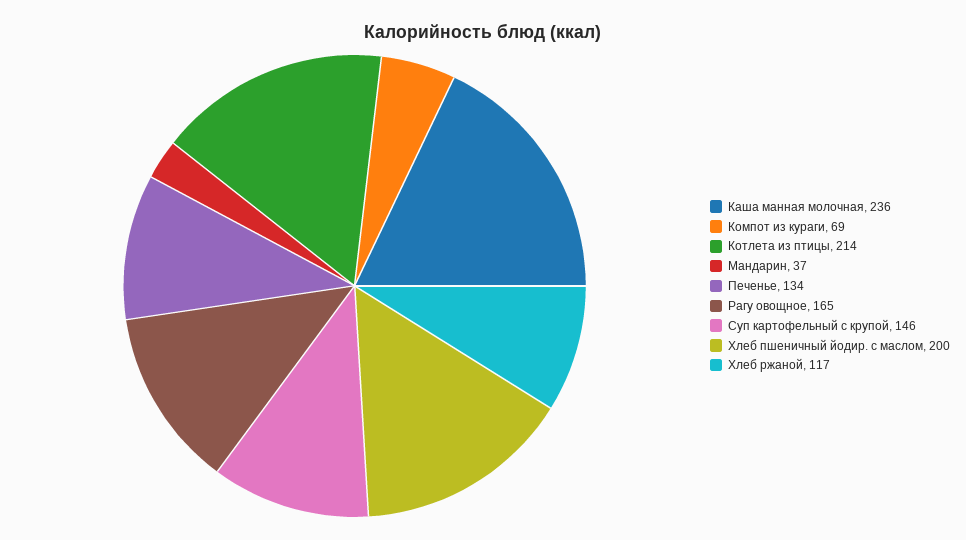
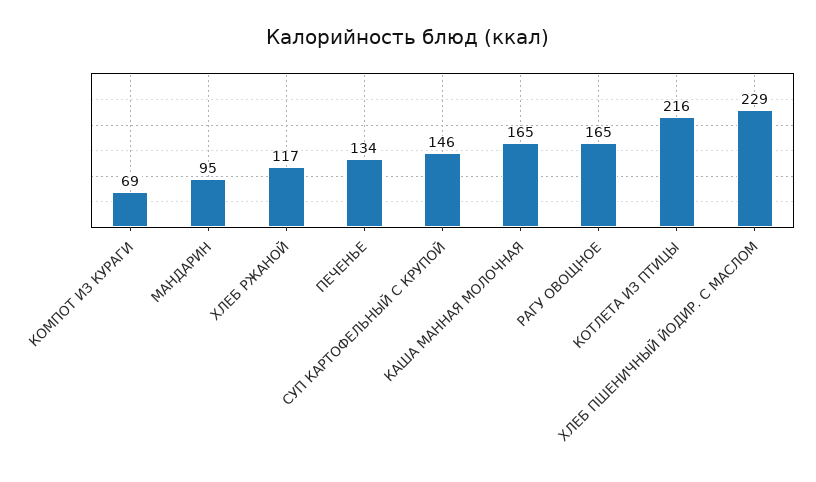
  {
-   "Каша манная молочная": 236,
+   "Каша манная молочная": 165,
    "Компот из кураги": 69,
-   "Котлета из птицы": 214,
+   "Котлета из птицы": 216,
-   "Мандарин": 37,
+   "Мандарин": 95,
    "Печенье": 134,
    "Рагу овощное": 165,
    "Суп картофельный с крупой": 146,
-   "Хлеб пшеничный йодир. с маслом": 200,
+   "Хлеб пшеничный йодир. с маслом": 229,
    "Хлеб ржаной": 117
  }

